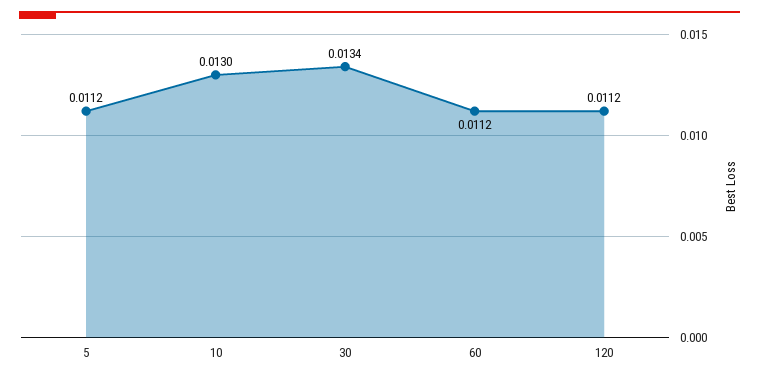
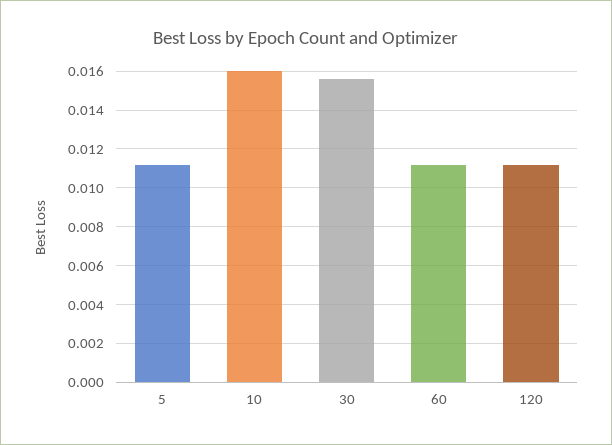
  {
    "5": 0.0112,
-   "10": 0.013,
+   "10": 0.016,
-   "30": 0.0134,
+   "30": 0.0155,
    "60": 0.0112,
    "120": 0.0112
  }

